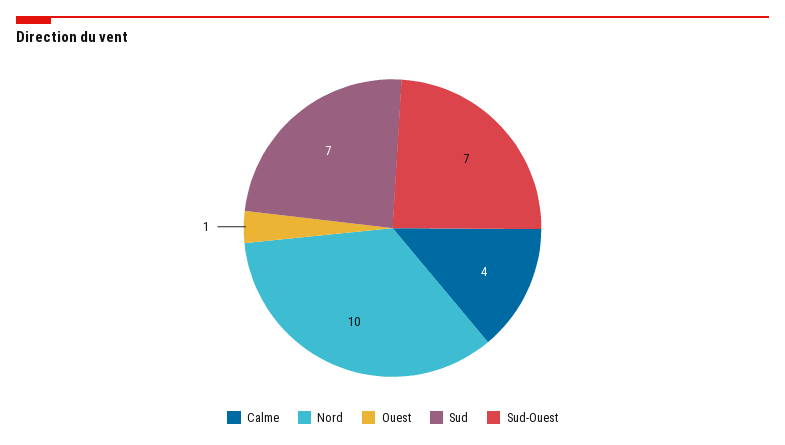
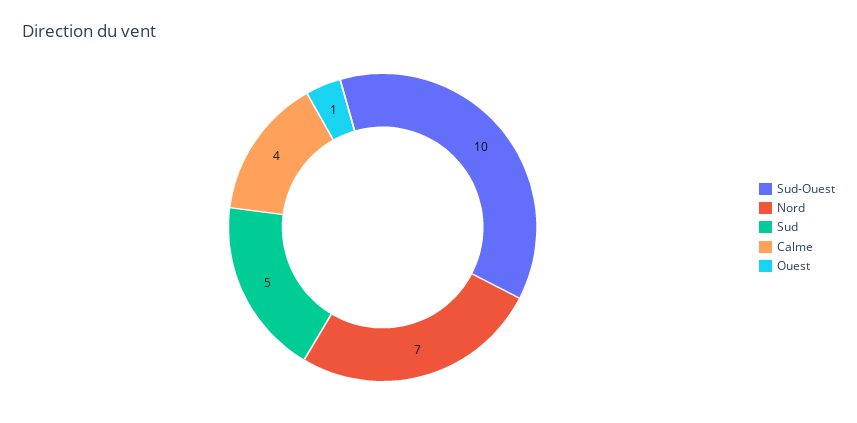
  {
    "Calme": 4,
-   "Nord": 10,
+   "Nord": 7,
    "Ouest": 1,
-   "Sud": 7,
+   "Sud": 5,
-   "Sud-Ouest": 7
+   "Sud-Ouest": 10
  }

